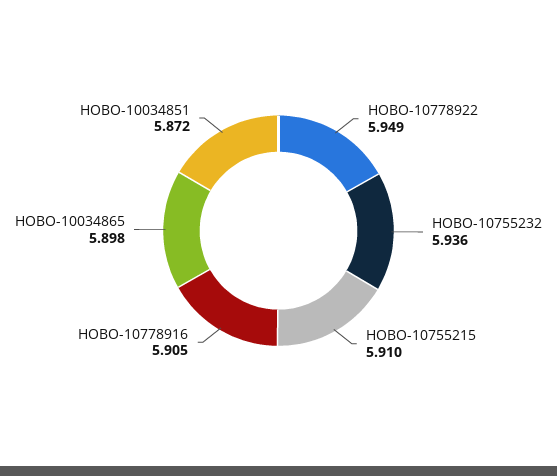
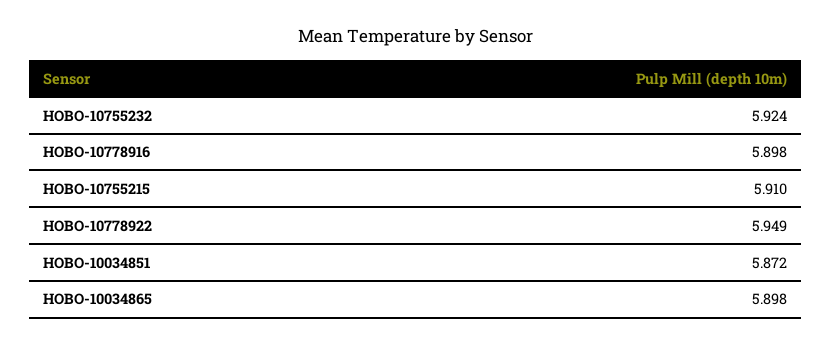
  {
    "HOBO-10778922": 5.949,
-   "HOBO-10755232": 5.936,
+   "HOBO-10755232": 5.924,
    "HOBO-10755215": 5.91,
-   "HOBO-10778916": 5.905,
+   "HOBO-10778916": 5.898,
    "HOBO-10034865": 5.898,
    "HOBO-10034851": 5.872
  }

